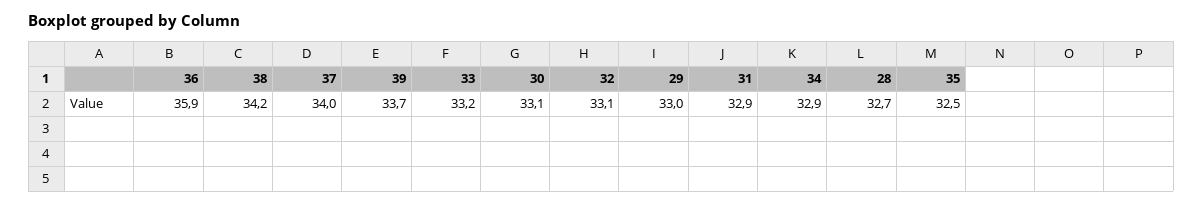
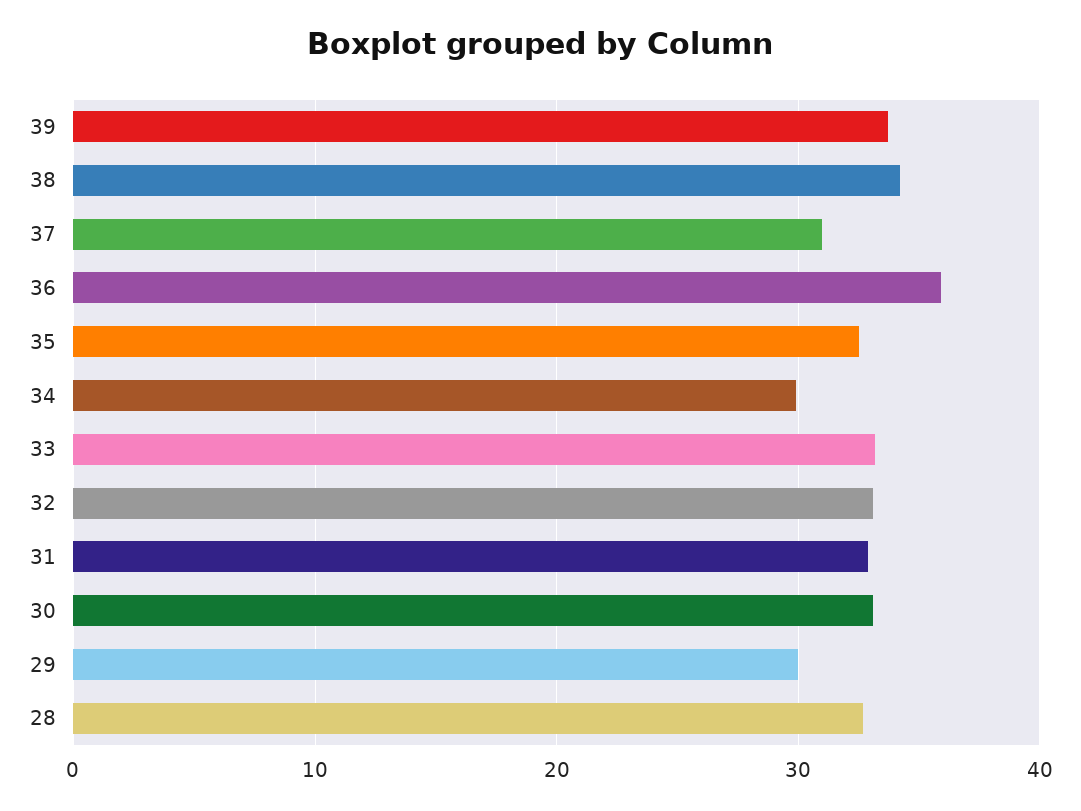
  {
    "36": 35.9,
    "38": 34.2,
-   "37": 34,
+   "37": 31,
    "39": 33.7,
    "33": 33.2,
    "30": 33.1,
    "32": 33.1,
-   "29": 33,
+   "29": 30,
    "31": 32.9,
-   "34": 32.9,
+   "34": 30,
    "28": 32.7,
    "35": 32.5
  }

